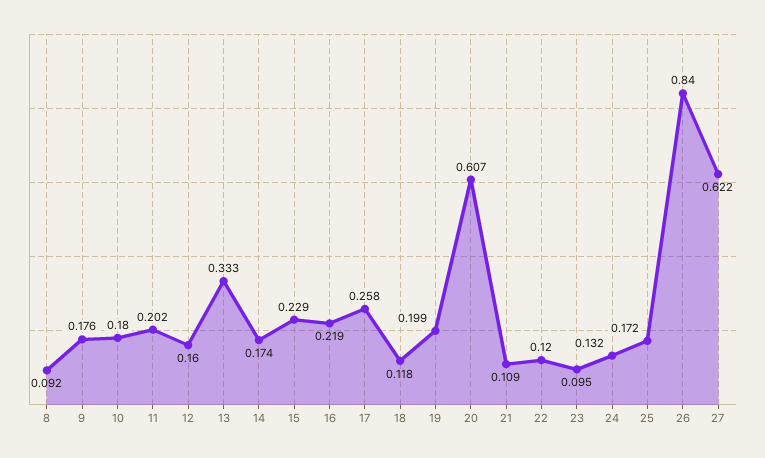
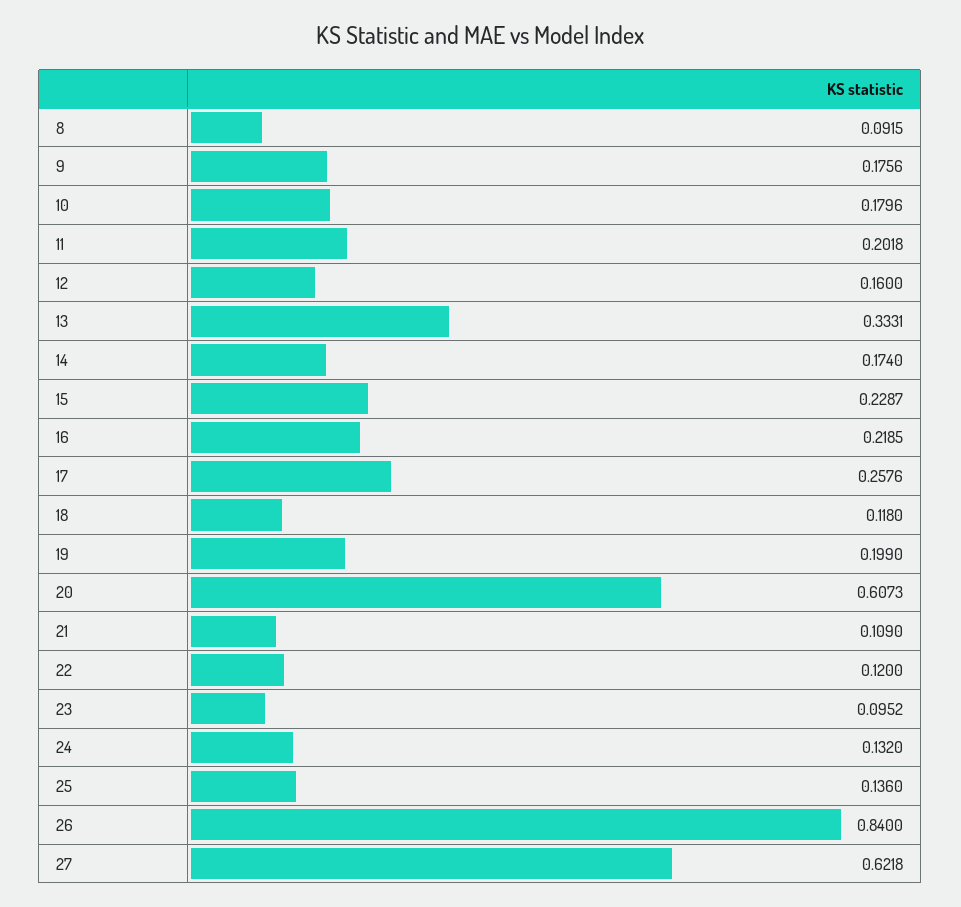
  {
    "8": 0.0915,
    "9": 0.1756,
    "10": 0.1796,
    "11": 0.2018,
    "12": 0.16,
    "13": 0.3331,
    "14": 0.174,
    "15": 0.2287,
    "16": 0.2185,
    "17": 0.2576,
    "18": 0.118,
    "19": 0.199,
    "20": 0.6073,
    "21": 0.109,
    "22": 0.12,
    "23": 0.0952,
    "24": 0.132,
-   "25": 0.172,
+   "25": 0.136,
    "26": 0.84,
    "27": 0.6218
  }

